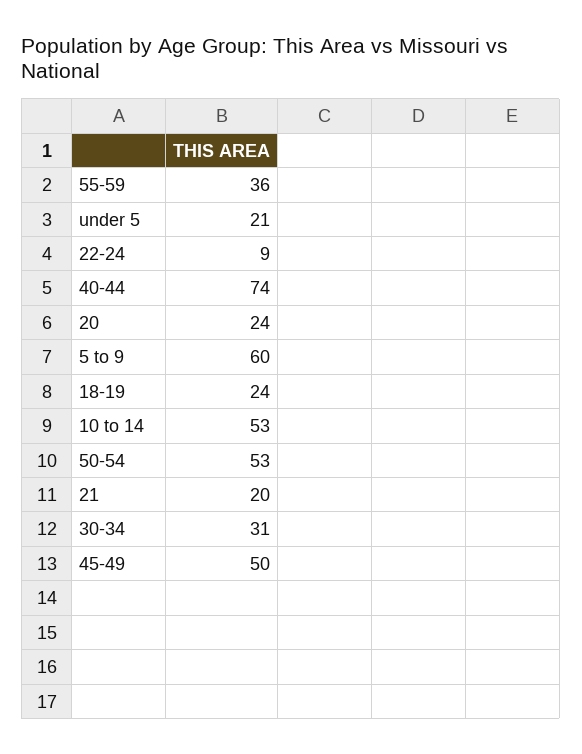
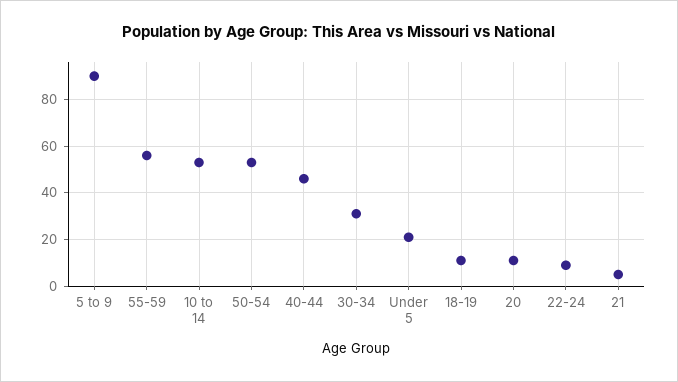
  {
-   "55-59": 36,
+   "55-59": 55,
    "under 5": 21,
    "22-24": 9,
-   "40-44": 74,
+   "40-44": 45,
-   "20": 24,
+   "20": 10,
-   "5 to 9": 60,
+   "5 to 9": 90,
-   "18-19": 24,
+   "18-19": 10,
    "10 to 14": 53,
    "50-54": 53,
-   "21": 20,
+   "21": 5,
-   "30-34": 31,
+   "30-34": 31
-   "45-49": 50
  }

